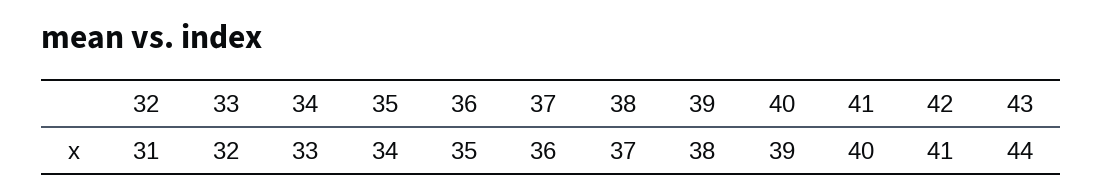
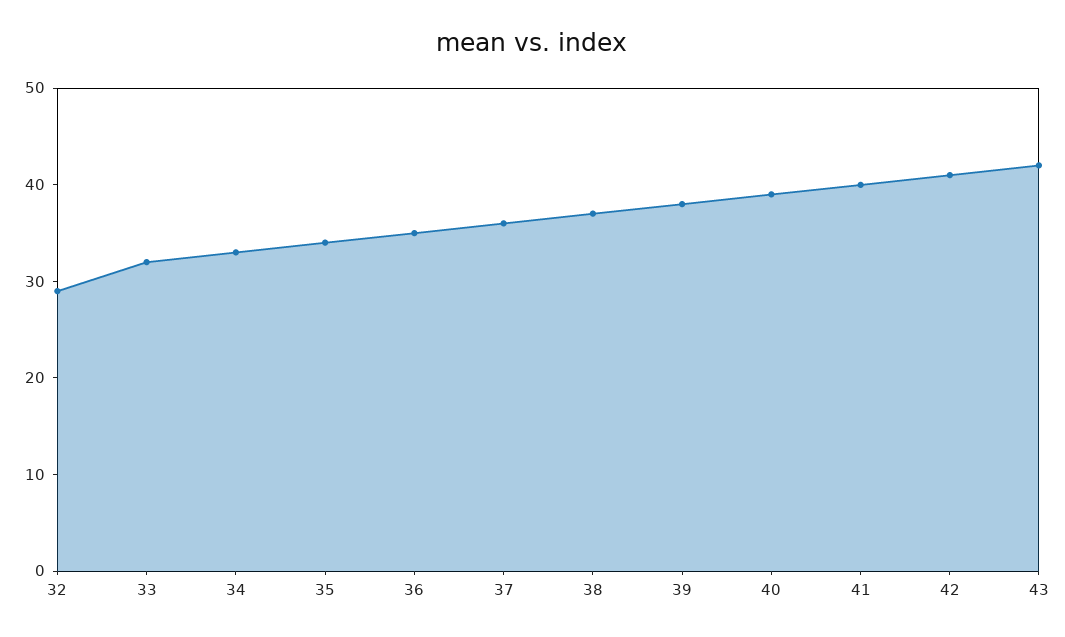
  {
-   "32": 31,
+   "32": 29,
    "33": 32,
    "34": 33,
    "35": 34,
    "36": 35,
    "37": 36,
    "38": 37,
    "39": 38,
    "40": 39,
    "41": 40,
    "42": 41,
-   "43": 44
+   "43": 42
  }

